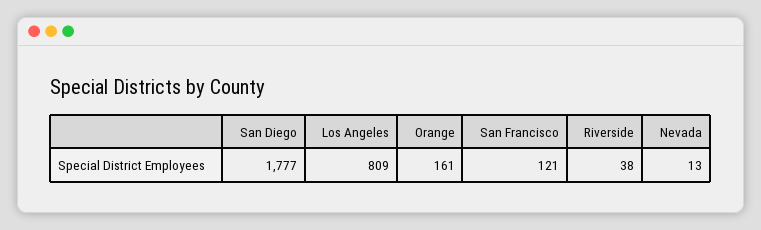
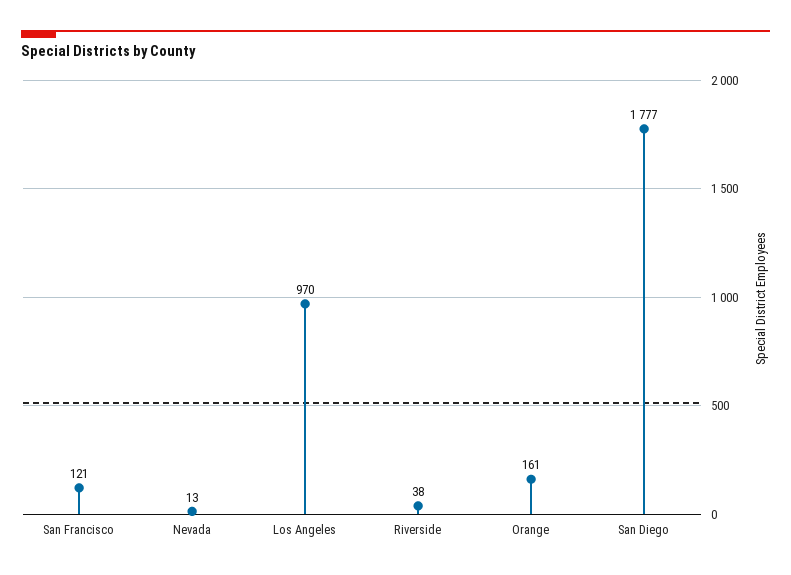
  {
    "San Diego": 1777,
-   "Los Angeles": 809,
+   "Los Angeles": 970,
    "Orange": 161,
    "San Francisco": 121,
    "Riverside": 38,
    "Nevada": 13
  }

